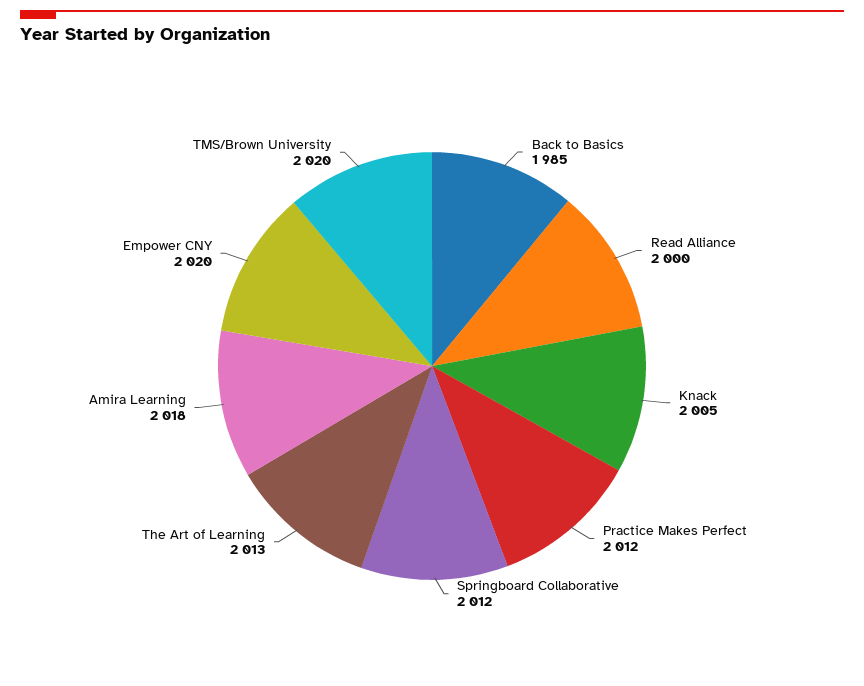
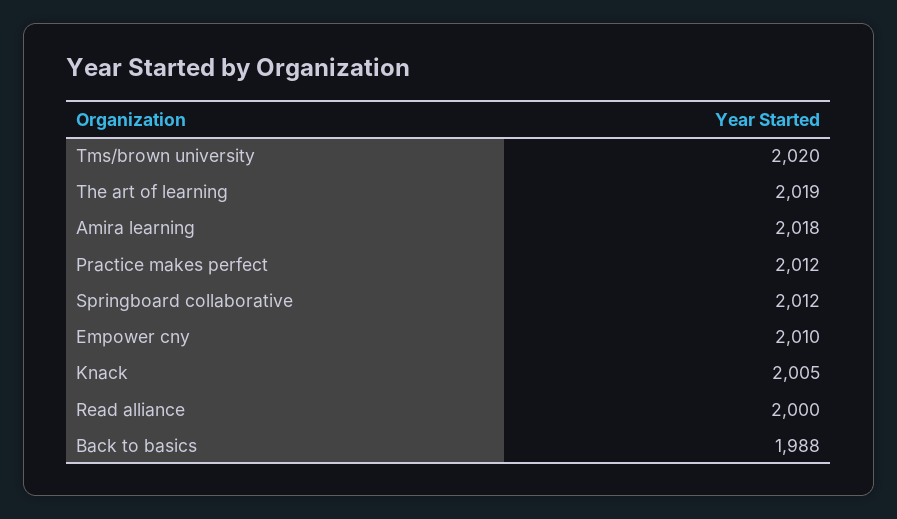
  {
-   "Back to Basics": 1985,
+   "Back to Basics": 1988,
    "Read Alliance": 2000,
    "Knack": 2005,
    "Practice Makes Perfect": 2012,
    "Springboard Collaborative": 2012,
-   "The Art of Learning": 2013,
+   "The Art of Learning": 2019,
    "Amira Learning": 2018,
-   "Empower CNY": 2020,
+   "Empower CNY": 2010,
    "TMS/Brown University": 2020
  }

